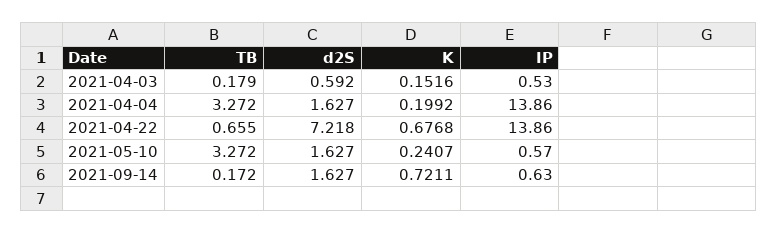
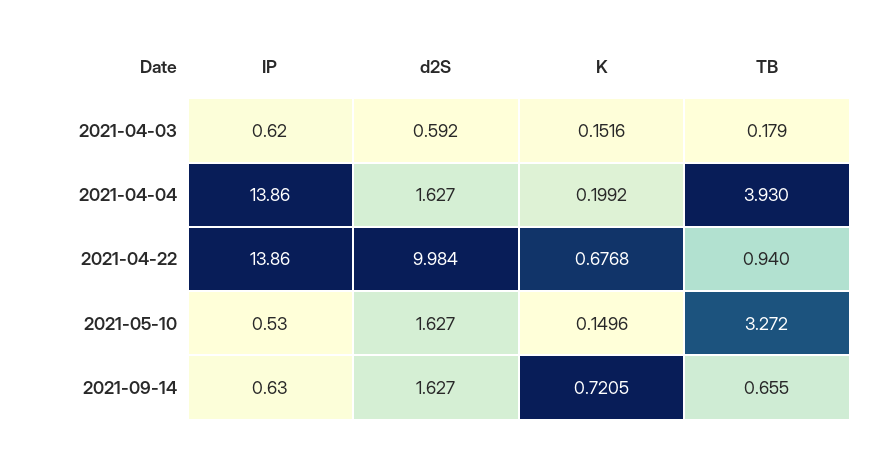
  {
    "TB": {
      "2021-04-03": 0.179,
-     "2021-04-04": 3.272,
+     "2021-04-04": 3.93,
-     "2021-04-22": 0.655,
+     "2021-04-22": 0.94,
      "2021-05-10": 3.272,
-     "2021-09-14": 0.172
+     "2021-09-14": 0.655
    },
    "d2S": {
      "2021-04-03": 0.592,
      "2021-04-04": 1.627,
-     "2021-04-22": 7.218,
+     "2021-04-22": 9.984,
      "2021-05-10": 1.627,
      "2021-09-14": 1.627
    },
    "K": {
      "2021-04-03": 0.1516,
      "2021-04-04": 0.1992,
      "2021-04-22": 0.6768,
-     "2021-05-10": 0.2407,
+     "2021-05-10": 0.1496,
-     "2021-09-14": 0.7211
+     "2021-09-14": 0.7205
    },
    "IP": {
-     "2021-04-03": 0.53,
+     "2021-04-03": 0.62,
      "2021-04-04": 13.86,
      "2021-04-22": 13.86,
-     "2021-05-10": 0.57,
+     "2021-05-10": 0.53,
      "2021-09-14": 0.63
    }
  }

